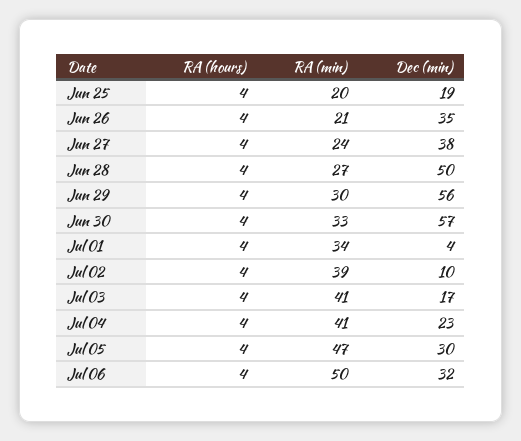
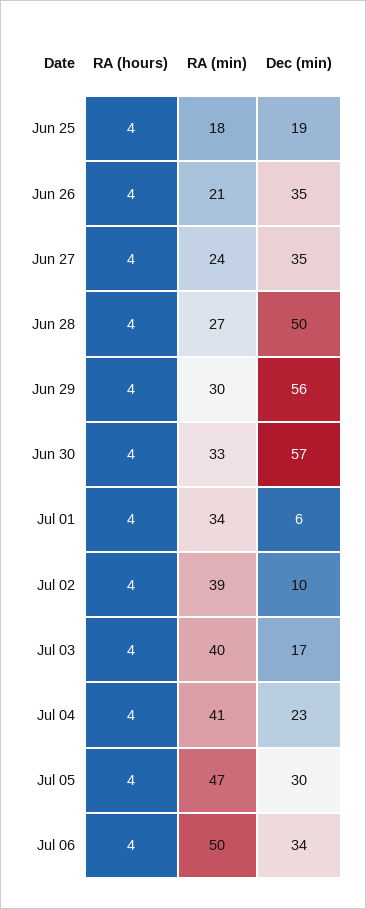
  {
    "RA (hours)": {
      "Jun 25": 4,
      "Jun 26": 4,
      "Jun 27": 4,
      "Jun 28": 4,
      "Jun 29": 4,
      "Jun 30": 4,
      "Jul 01": 4,
      "Jul 02": 4,
      "Jul 03": 4,
      "Jul 04": 4,
      "Jul 05": 4,
      "Jul 06": 4
    },
    "RA (min)": {
-     "Jun 25": 20,
+     "Jun 25": 18,
      "Jun 26": 21,
      "Jun 27": 24,
      "Jun 28": 27,
      "Jun 29": 30,
      "Jun 30": 33,
      "Jul 01": 34,
      "Jul 02": 39,
-     "Jul 03": 41,
+     "Jul 03": 40,
      "Jul 04": 41,
      "Jul 05": 47,
      "Jul 06": 50
    },
    "Dec (min)": {
      "Jun 25": 19,
      "Jun 26": 35,
-     "Jun 27": 38,
+     "Jun 27": 35,
      "Jun 28": 50,
      "Jun 29": 56,
      "Jun 30": 57,
-     "Jul 01": 4,
+     "Jul 01": 6,
      "Jul 02": 10,
      "Jul 03": 17,
      "Jul 04": 23,
      "Jul 05": 30,
-     "Jul 06": 32
+     "Jul 06": 34
    }
  }

